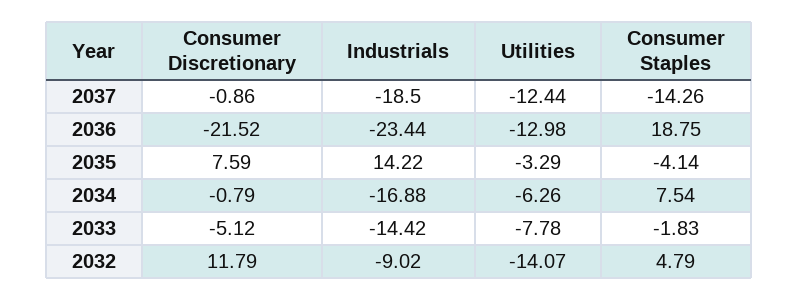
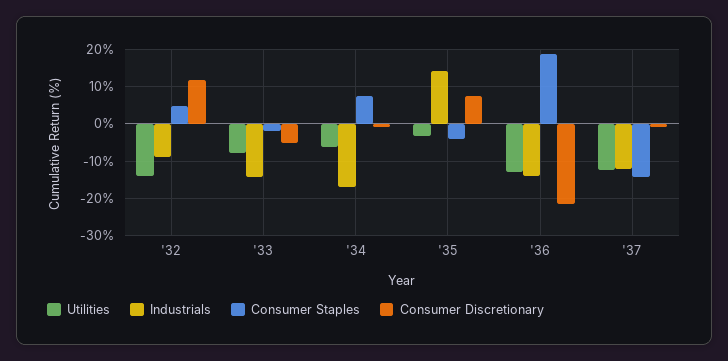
  {
    "Consumer Discretionary": {
      "2037": -0.86,
      "2036": -21.52,
      "2035": 7.59,
      "2034": -0.79,
      "2033": -5.12,
      "2032": 11.79
    },
    "Industrials": {
-     "2037": -18.5,
+     "2037": -12,
-     "2036": -23.44,
+     "2036": -14,
      "2035": 14.22,
      "2034": -16.88,
      "2033": -14.42,
      "2032": -9.02
    },
    "Utilities": {
      "2037": -12.44,
      "2036": -12.98,
      "2035": -3.29,
      "2034": -6.26,
      "2033": -7.78,
      "2032": -14.07
    },
    "Consumer Staples": {
      "2037": -14.26,
      "2036": 18.75,
      "2035": -4.14,
      "2034": 7.54,
      "2033": -1.83,
      "2032": 4.79
    }
  }

